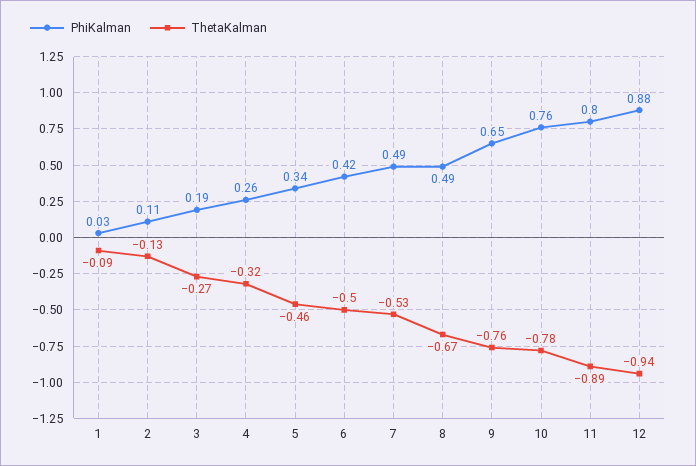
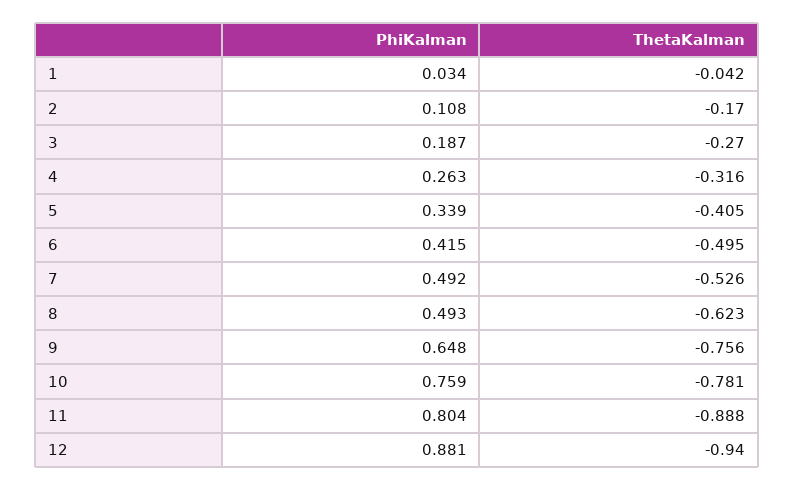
  {
    "PhiKalman": {
      "1": 0.034,
      "2": 0.108,
      "3": 0.187,
      "4": 0.263,
      "5": 0.339,
      "6": 0.415,
      "7": 0.492,
      "8": 0.493,
      "9": 0.648,
      "10": 0.759,
      "11": 0.804,
      "12": 0.881
    },
    "ThetaKalman": {
-     "1": -0.09,
+     "1": -0.042,
-     "2": -0.13,
+     "2": -0.17,
      "3": -0.27,
      "4": -0.316,
-     "5": -0.46,
+     "5": -0.405,
      "6": -0.495,
      "7": -0.526,
-     "8": -0.67,
+     "8": -0.623,
      "9": -0.756,
      "10": -0.781,
      "11": -0.888,
      "12": -0.94
    }
  }

